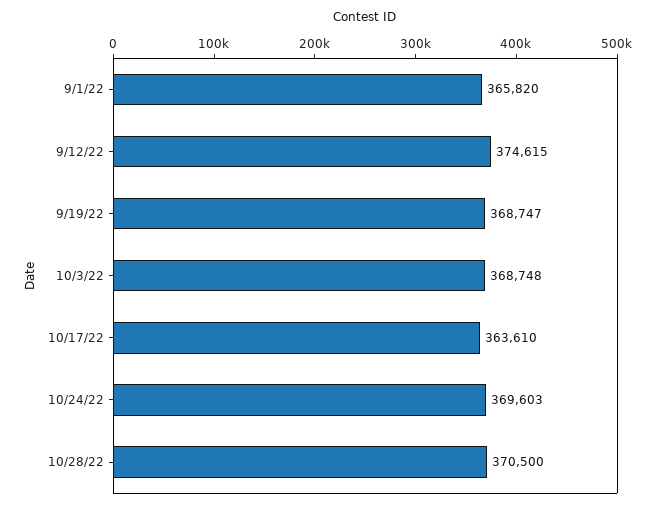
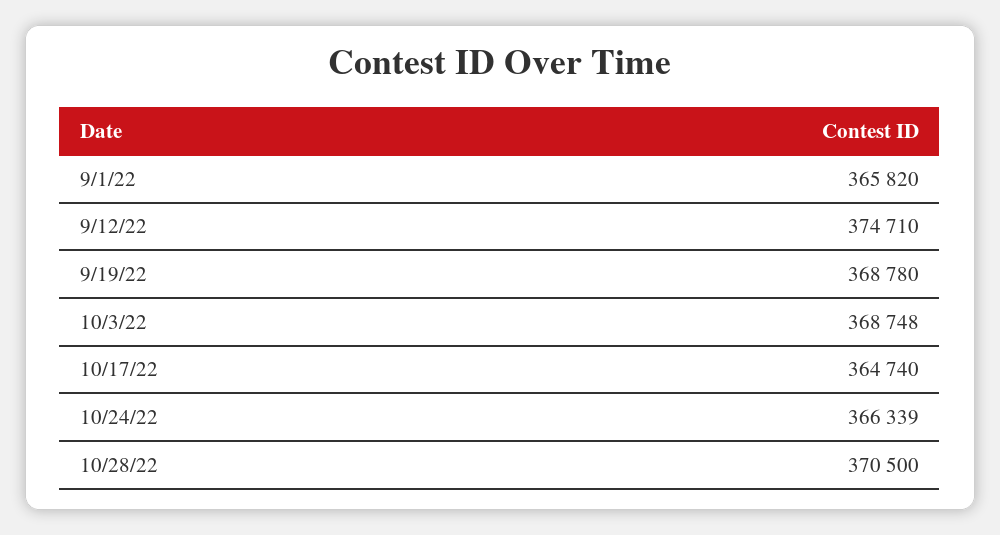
  {
    "9/1/22": 365820,
-   "9/12/22": 374615,
+   "9/12/22": 374710,
-   "9/19/22": 368747,
+   "9/19/22": 368780,
    "10/3/22": 368748,
-   "10/17/22": 363610,
+   "10/17/22": 364740,
-   "10/24/22": 369603,
+   "10/24/22": 366339,
    "10/28/22": 370500
  }

